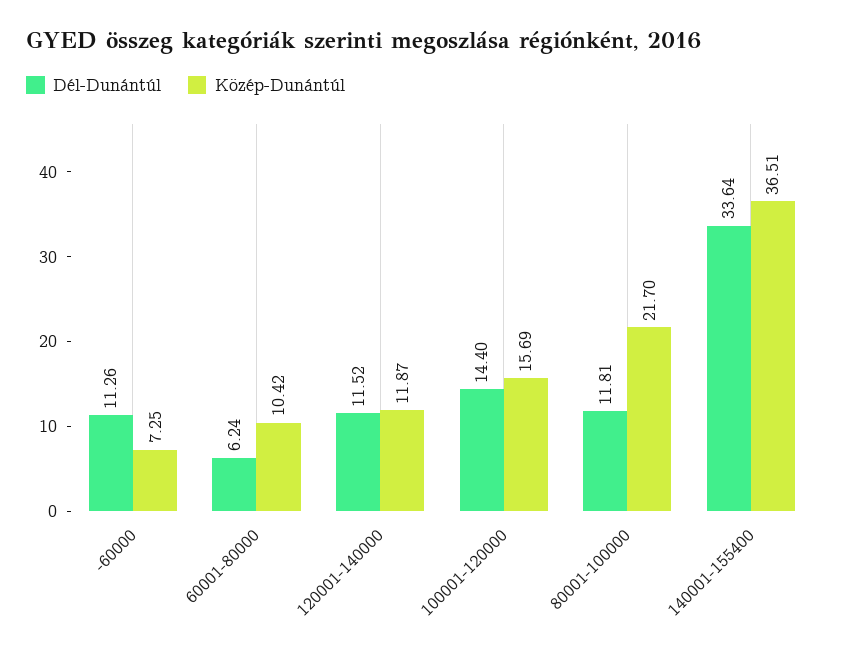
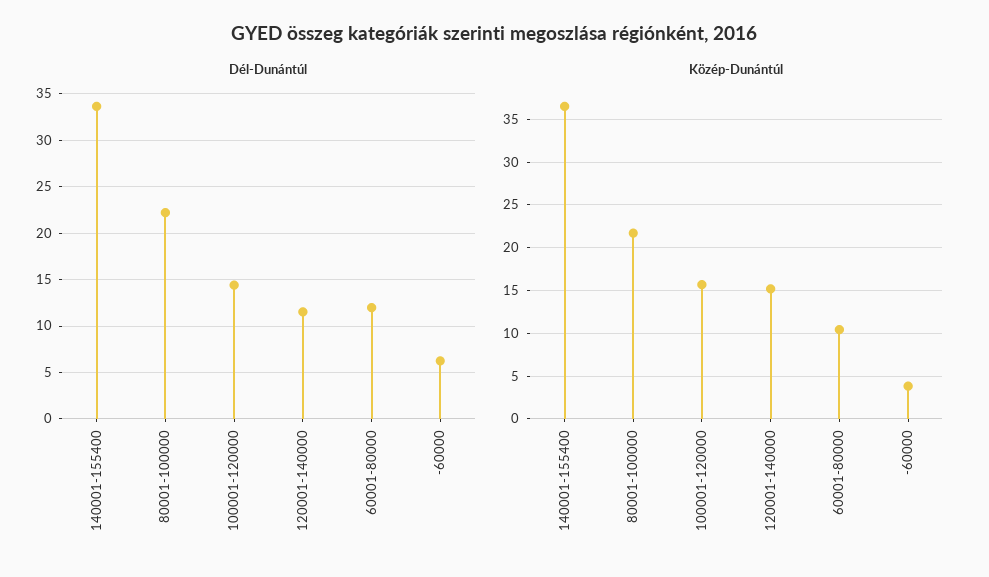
  {
    "Dél-Dunántúl": {
-     "-60000": 11.26,
+     "-60000": 6,
-     "60001-80000": 6.24,
+     "60001-80000": 12,
      "120001-140000": 11.52,
      "100001-120000": 14.4,
-     "80001-100000": 11.81,
+     "80001-100000": 22,
      "140001-155400": 33.64
    },
    "Közép-Dunántúl": {
-     "-60000": 7.25,
+     "-60000": 4,
      "60001-80000": 10.42,
-     "120001-140000": 11.87,
+     "120001-140000": 15,
      "100001-120000": 15.69,
      "80001-100000": 21.7,
      "140001-155400": 36.51
    }
  }

